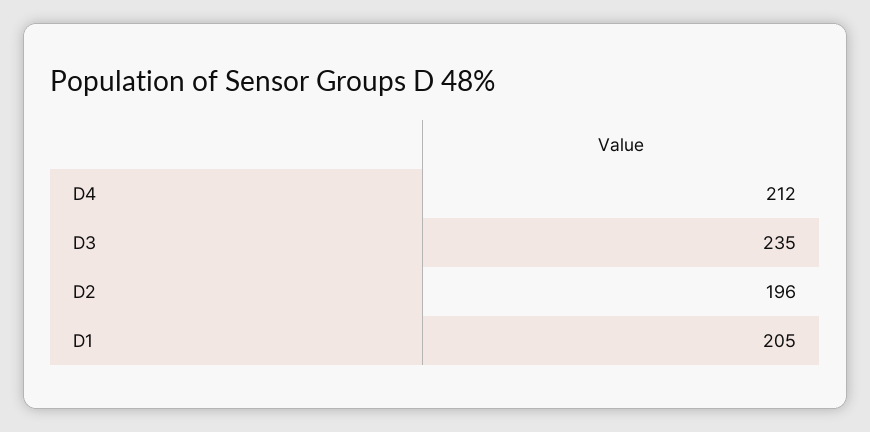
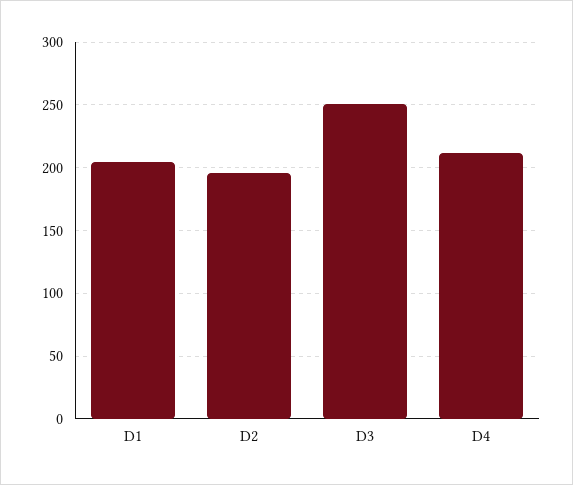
  {
    "D4": 212,
-   "D3": 235,
+   "D3": 250,
    "D2": 196,
    "D1": 205
  }

